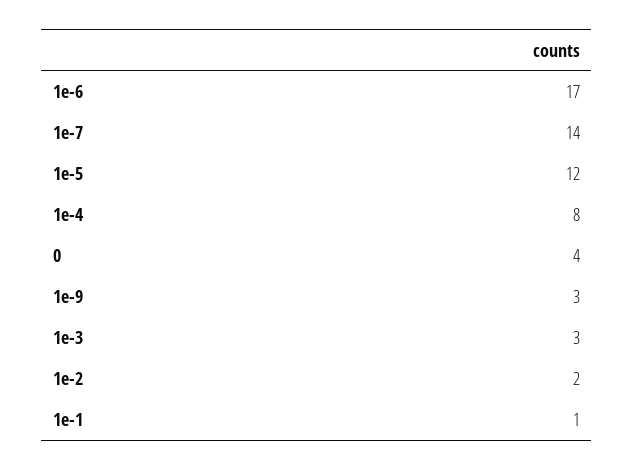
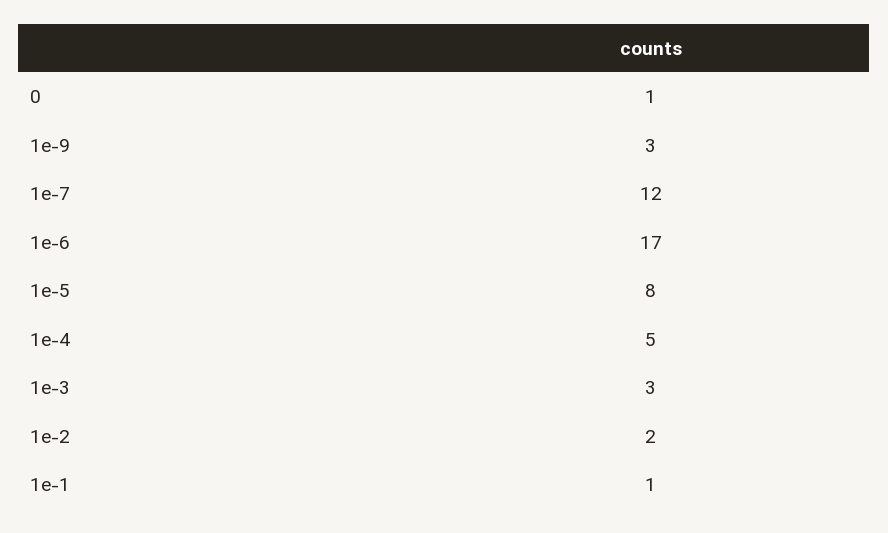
  {
    "1e-6": 17,
-   "1e-7": 14,
+   "1e-7": 12,
-   "1e-5": 12,
+   "1e-5": 8,
-   "1e-4": 8,
+   "1e-4": 5,
-   "0": 4,
+   "0": 1,
    "1e-9": 3,
    "1e-3": 3,
    "1e-2": 2,
    "1e-1": 1
  }

